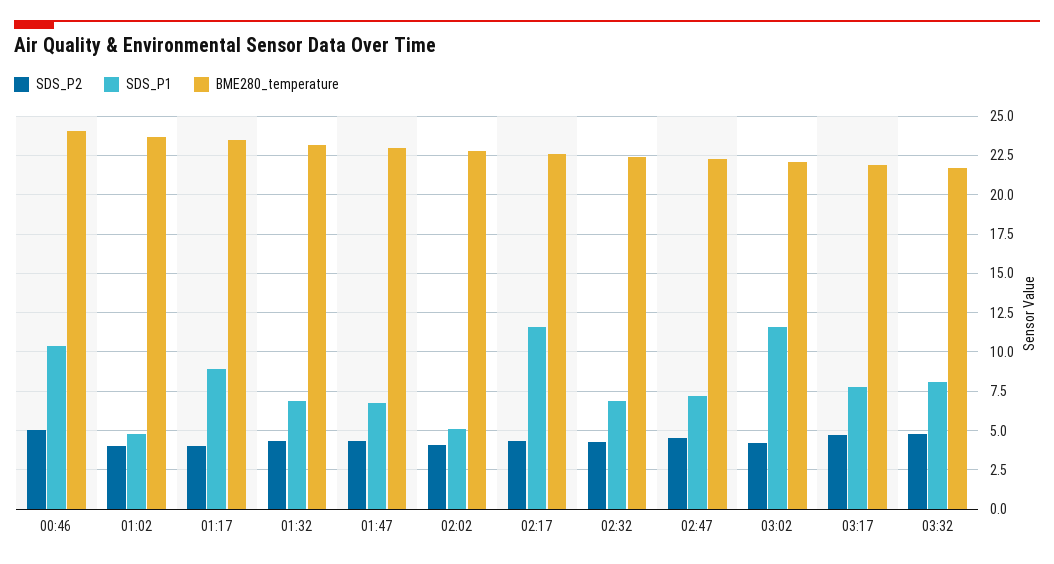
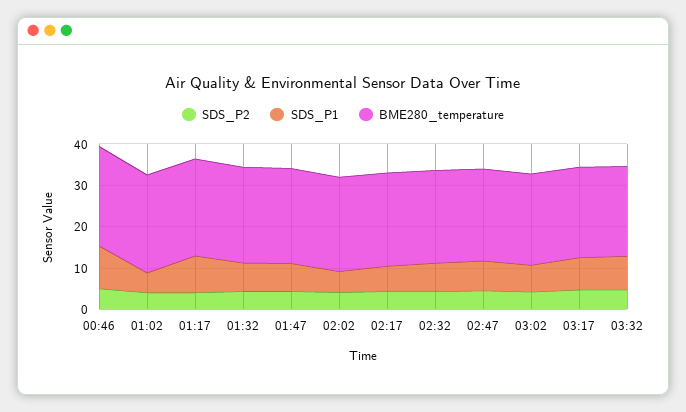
  {
    "SDS_P2": {
      "00:46": 5,
      "01:02": 4,
      "01:17": 4,
      "01:32": 4.5,
      "01:47": 4.5,
      "02:02": 4,
      "02:17": 4.5,
      "02:32": 4.5,
      "02:47": 4.5,
      "03:02": 4,
      "03:17": 4.5,
      "03:32": 5
    },
    "SDS_P1": {
      "00:46": 10.5,
      "01:02": 5,
      "01:17": 9,
      "01:32": 7,
      "01:47": 7,
      "02:02": 5,
-     "02:17": 11.5,
+     "02:17": 6,
      "02:32": 7,
      "02:47": 7,
-     "03:02": 11.5,
+     "03:02": 6,
      "03:17": 8,
      "03:32": 8
    },
    "BME280_temperature": {
      "00:46": 24,
      "01:02": 23.5,
      "01:17": 23.5,
      "01:32": 23,
      "01:47": 23,
      "02:02": 23,
      "02:17": 22.5,
      "02:32": 22.5,
      "02:47": 22.5,
      "03:02": 22,
      "03:17": 22,
      "03:32": 21.5
    }
  }

